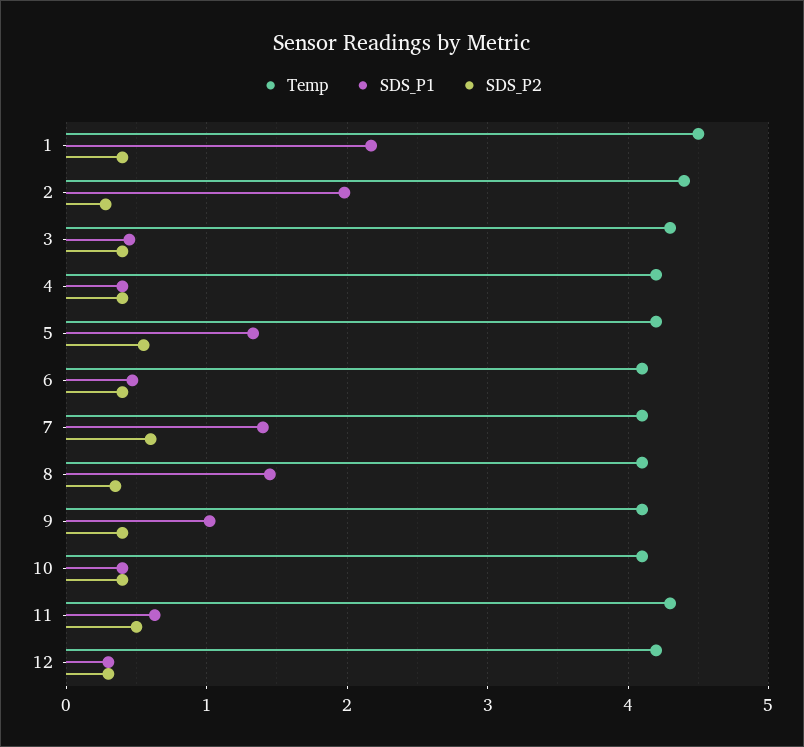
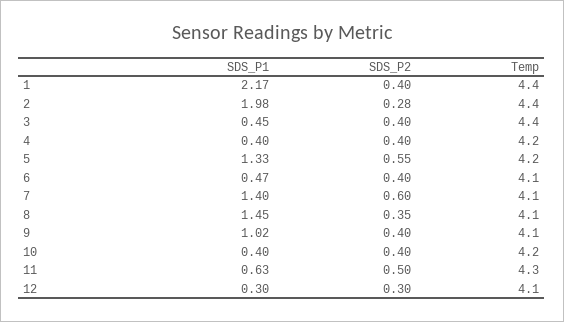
  {
    "Temp": {
-     "1": 4.5,
+     "1": 4.4,
      "2": 4.4,
-     "3": 4.3,
+     "3": 4.4,
      "4": 4.2,
      "5": 4.2,
      "6": 4.1,
      "7": 4.1,
      "8": 4.1,
      "9": 4.1,
-     "10": 4.1,
+     "10": 4.2,
      "11": 4.3,
-     "12": 4.2
+     "12": 4.1
    },
    "SDS_P1": {
      "1": 2.17,
      "2": 1.98,
      "3": 0.45,
      "4": 0.4,
      "5": 1.33,
      "6": 0.47,
      "7": 1.4,
      "8": 1.45,
      "9": 1.02,
      "10": 0.4,
      "11": 0.63,
      "12": 0.3
    },
    "SDS_P2": {
      "1": 0.4,
      "2": 0.28,
      "3": 0.4,
      "4": 0.4,
      "5": 0.55,
      "6": 0.4,
      "7": 0.6,
      "8": 0.35,
      "9": 0.4,
      "10": 0.4,
      "11": 0.5,
      "12": 0.3
    }
  }

